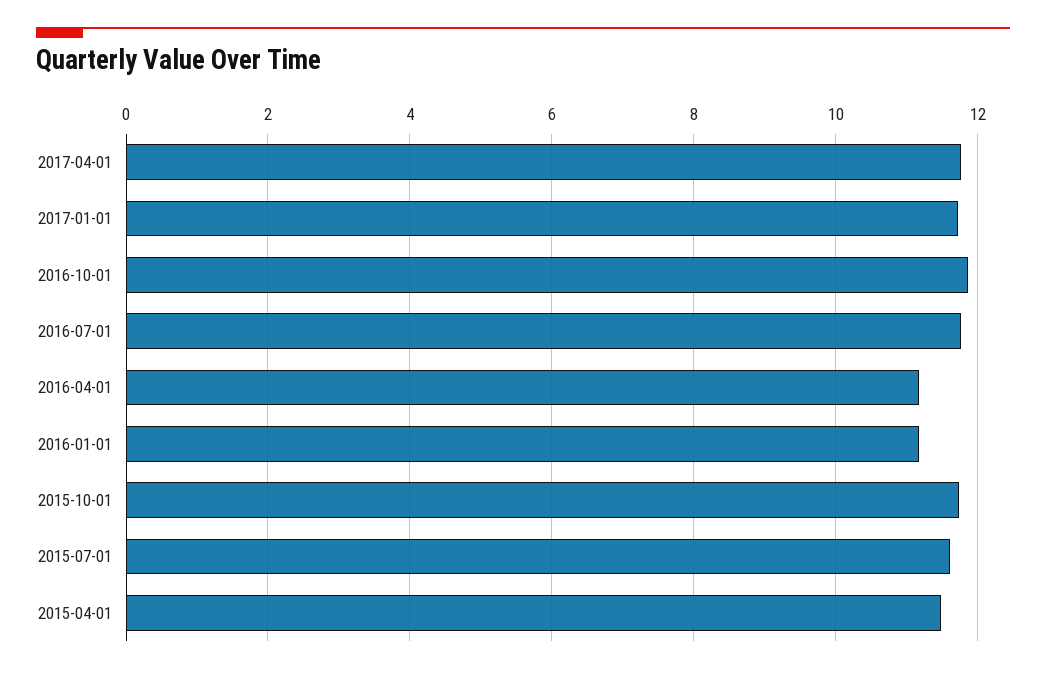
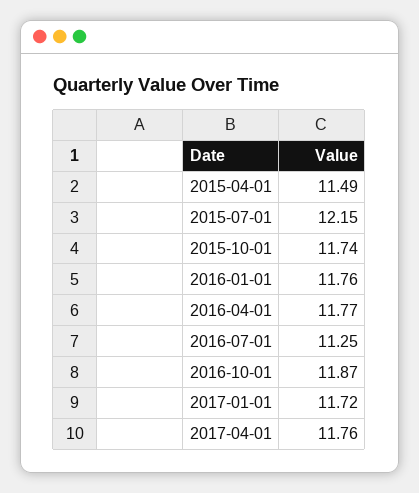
  {
    "2017-04-01": 11.76,
    "2017-01-01": 11.72,
    "2016-10-01": 11.87,
-   "2016-07-01": 11.8,
+   "2016-07-01": 11.25,
-   "2016-04-01": 11.2,
+   "2016-04-01": 11.77,
-   "2016-01-01": 11.2,
+   "2016-01-01": 11.76,
    "2015-10-01": 11.74,
-   "2015-07-01": 11.6,
+   "2015-07-01": 12.15,
    "2015-04-01": 11.49
  }

